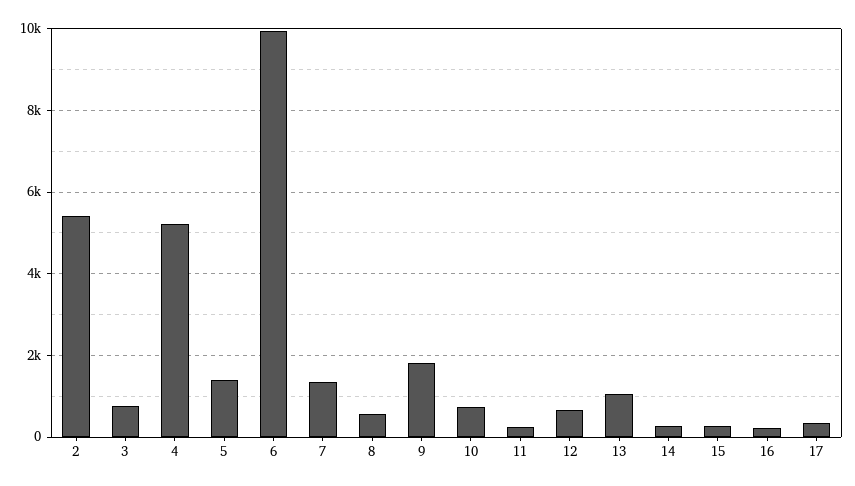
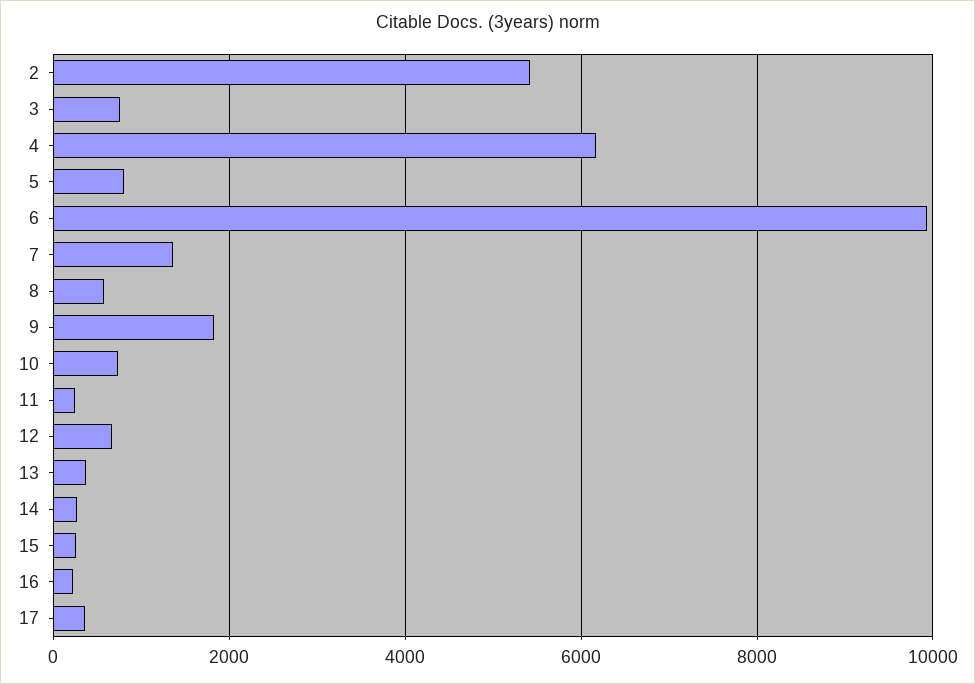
  {
    "2": 5400,
    "3": 800,
-   "4": 5200,
+   "4": 6200,
-   "5": 1400,
+   "5": 800,
    "6": 10000,
    "7": 1400,
    "8": 600,
    "9": 1800,
    "10": 800,
    "11": 200,
    "12": 600,
-   "13": 1000,
+   "13": 400,
    "14": 200,
    "15": 200,
    "16": 200,
    "17": 400
  }

